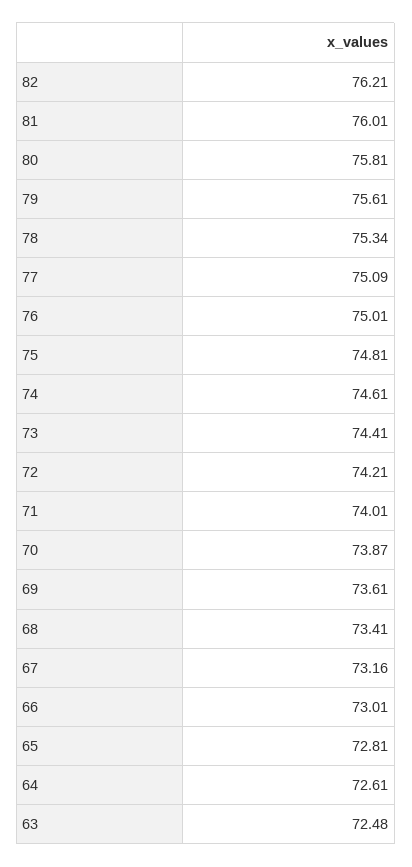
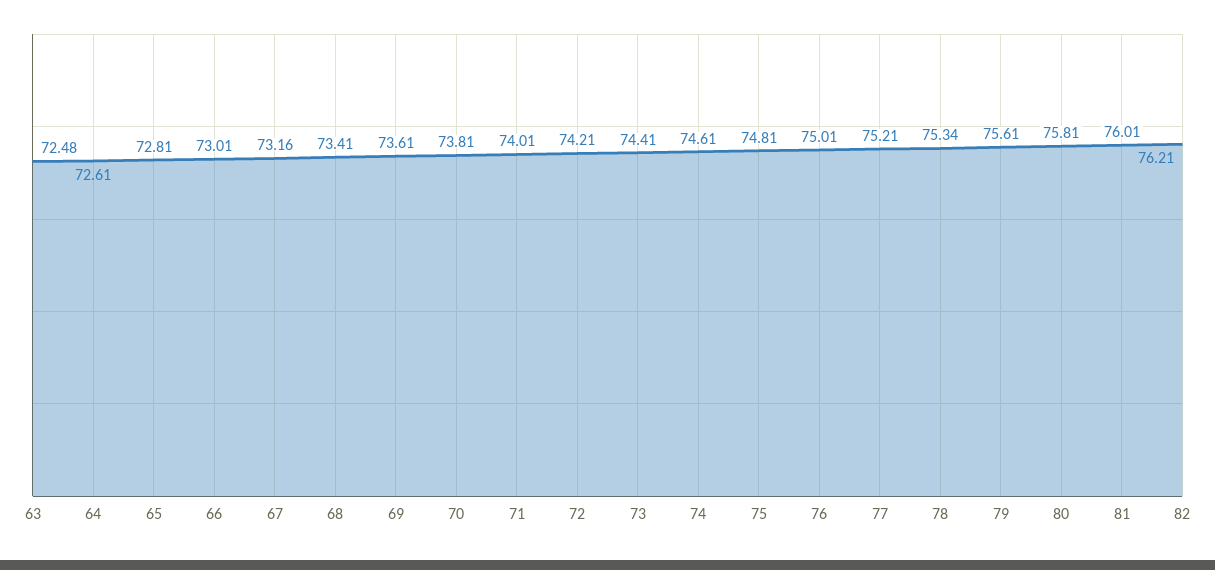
  {
    "82": 76.21,
    "81": 76.01,
    "80": 75.81,
    "79": 75.61,
    "78": 75.34,
-   "77": 75.09,
+   "77": 75.21,
    "76": 75.01,
    "75": 74.81,
    "74": 74.61,
    "73": 74.41,
    "72": 74.21,
    "71": 74.01,
-   "70": 73.87,
+   "70": 73.81,
    "69": 73.61,
    "68": 73.41,
    "67": 73.16,
    "66": 73.01,
    "65": 72.81,
    "64": 72.61,
    "63": 72.48
  }

